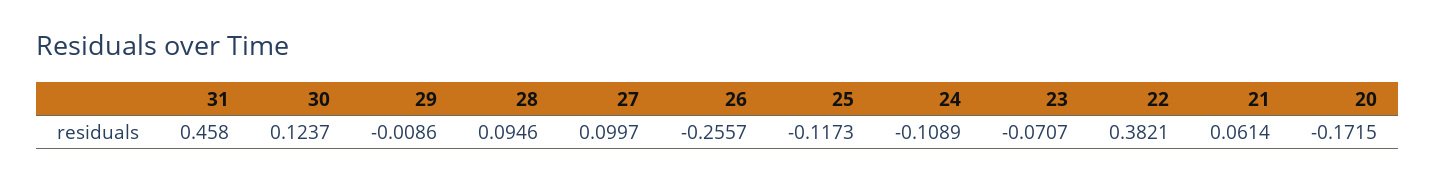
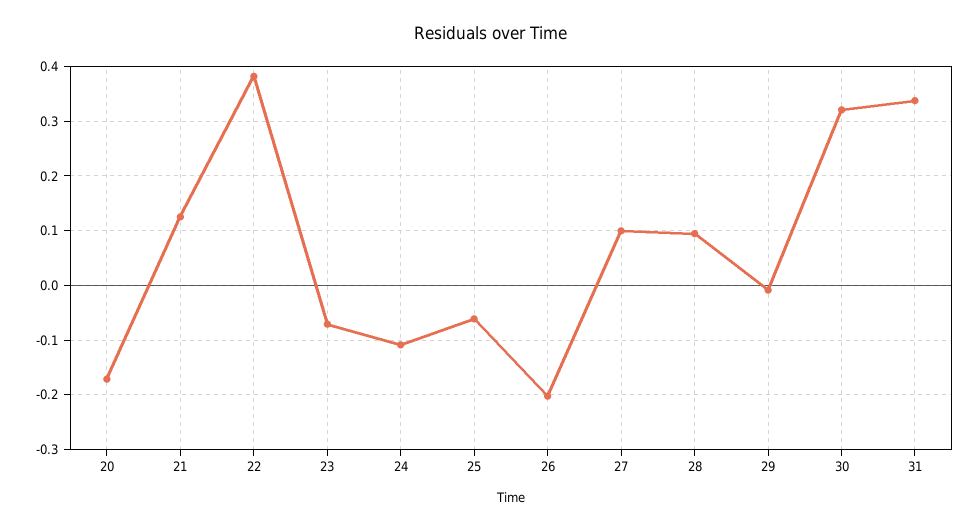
  {
-   "31": 0.458,
+   "31": 0.34,
-   "30": 0.1237,
+   "30": 0.32,
    "29": -0.0086,
    "28": 0.0946,
    "27": 0.0997,
-   "26": -0.2557,
+   "26": -0.2,
-   "25": -0.1173,
+   "25": -0.06,
    "24": -0.1089,
    "23": -0.0707,
    "22": 0.3821,
-   "21": 0.0614,
+   "21": 0.12,
    "20": -0.1715
  }

